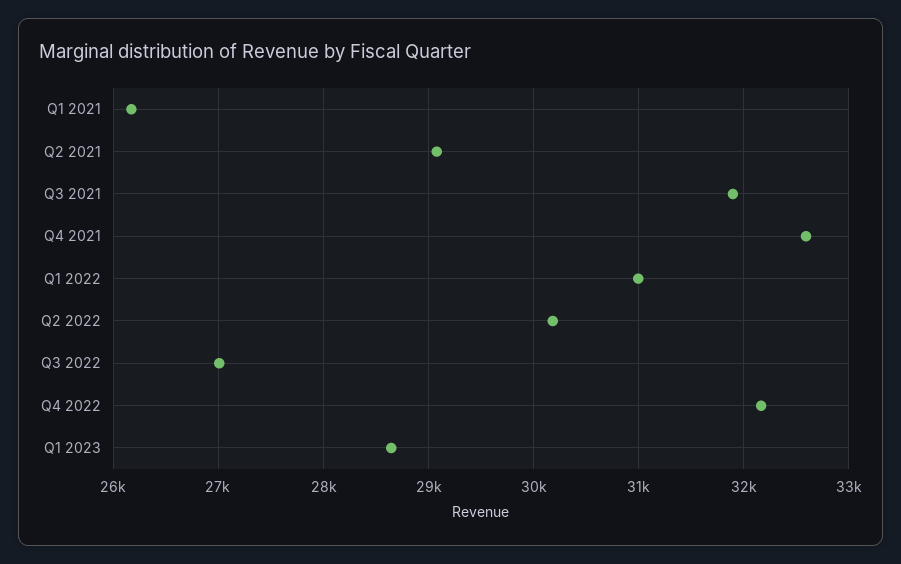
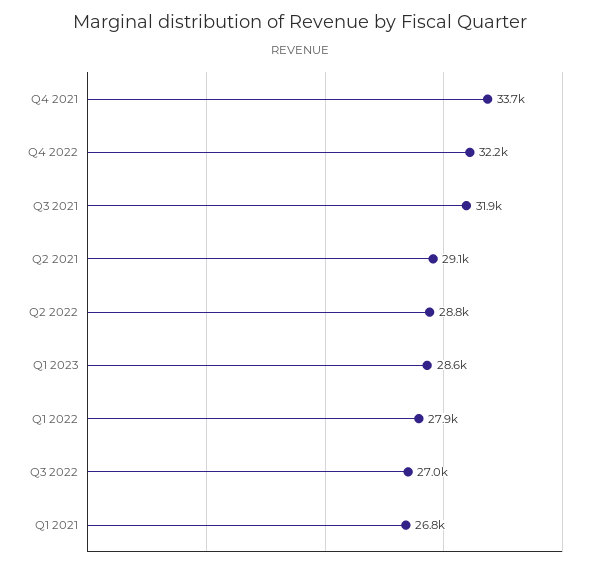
  {
-   "Q1 2021": 26200,
+   "Q1 2021": 26800,
    "Q2 2021": 29100,
    "Q3 2021": 31900,
-   "Q4 2021": 32600,
+   "Q4 2021": 33700,
-   "Q1 2022": 31000,
+   "Q1 2022": 27900,
-   "Q2 2022": 30200,
+   "Q2 2022": 28800,
    "Q3 2022": 27000,
    "Q4 2022": 32200,
    "Q1 2023": 28600
  }

